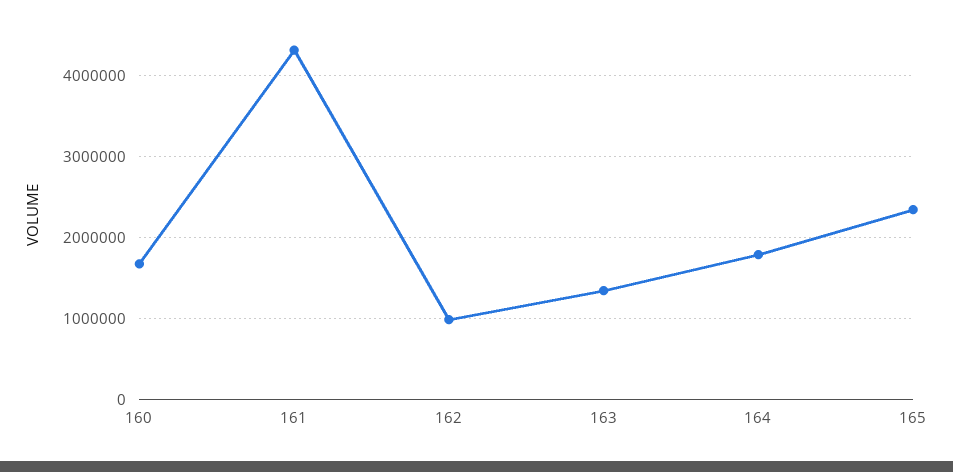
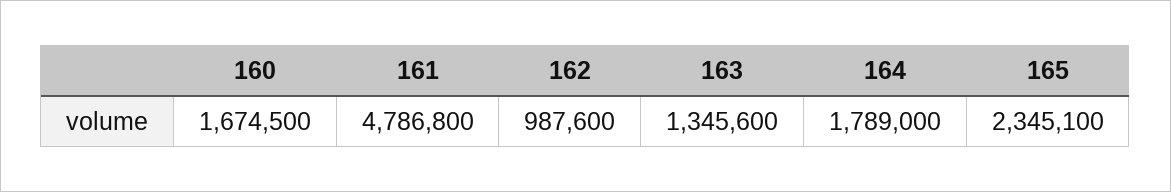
  {
    "160": 1674500,
-   "161": 4300000,
+   "161": 4786800,
    "162": 987600,
    "163": 1345600,
    "164": 1789000,
    "165": 2345100
  }

